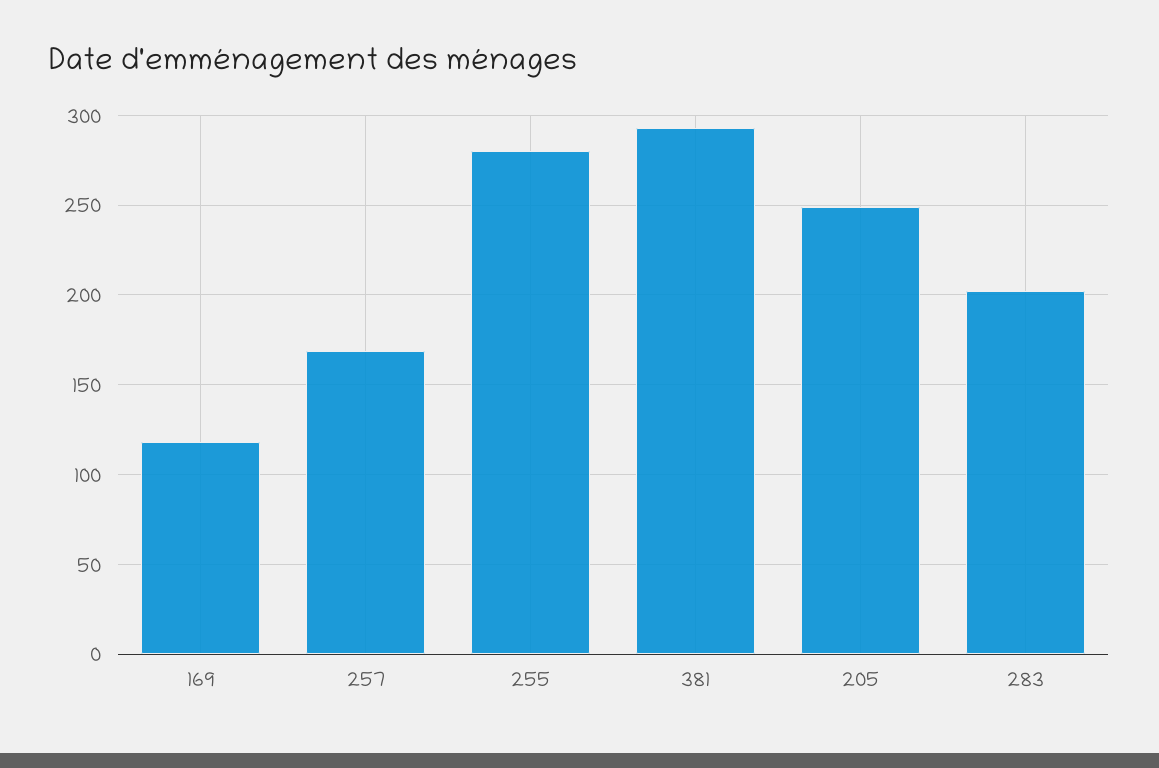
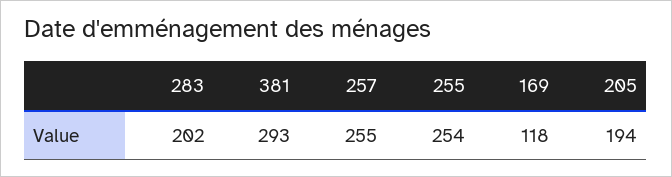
  {
    "169": 118,
-   "257": 170,
+   "257": 255,
-   "255": 280,
+   "255": 254,
    "381": 293,
-   "205": 250,
+   "205": 194,
    "283": 202
  }

